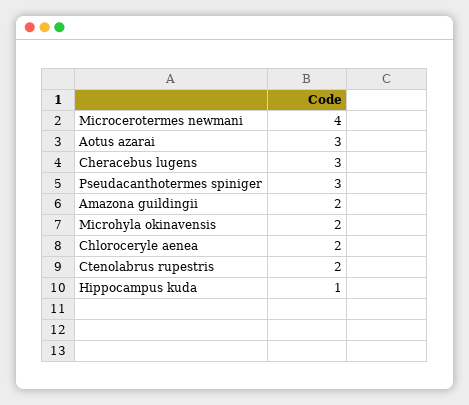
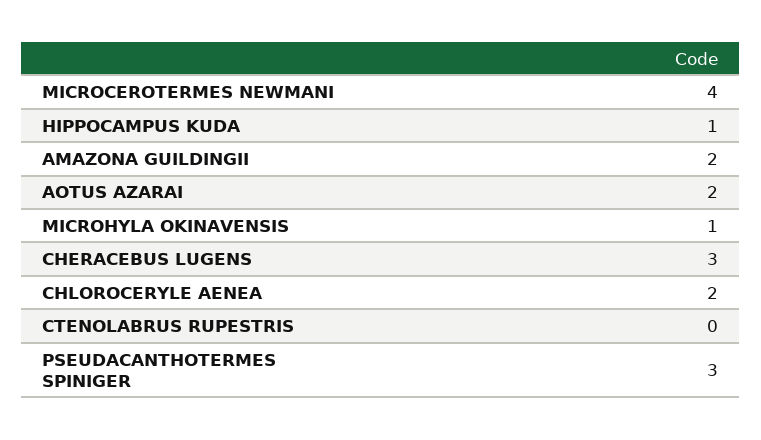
  {
    "Microcerotermes newmani": 4,
-   "Aotus azarai": 3,
+   "Aotus azarai": 2,
    "Cheracebus lugens": 3,
    "Pseudacanthotermes spiniger": 3,
    "Amazona guildingii": 2,
-   "Microhyla okinavensis": 2,
+   "Microhyla okinavensis": 1,
    "Chloroceryle aenea": 2,
-   "Ctenolabrus rupestris": 2,
+   "Ctenolabrus rupestris": 0,
    "Hippocampus kuda": 1
  }

